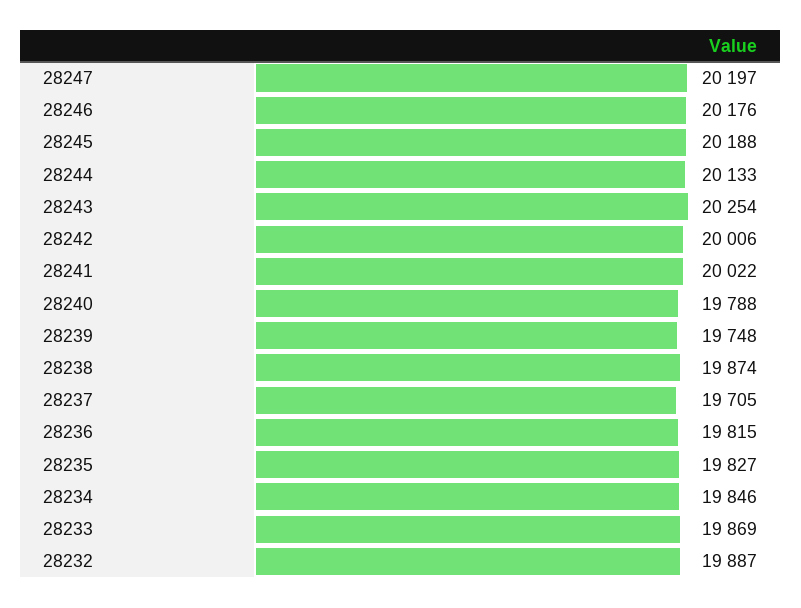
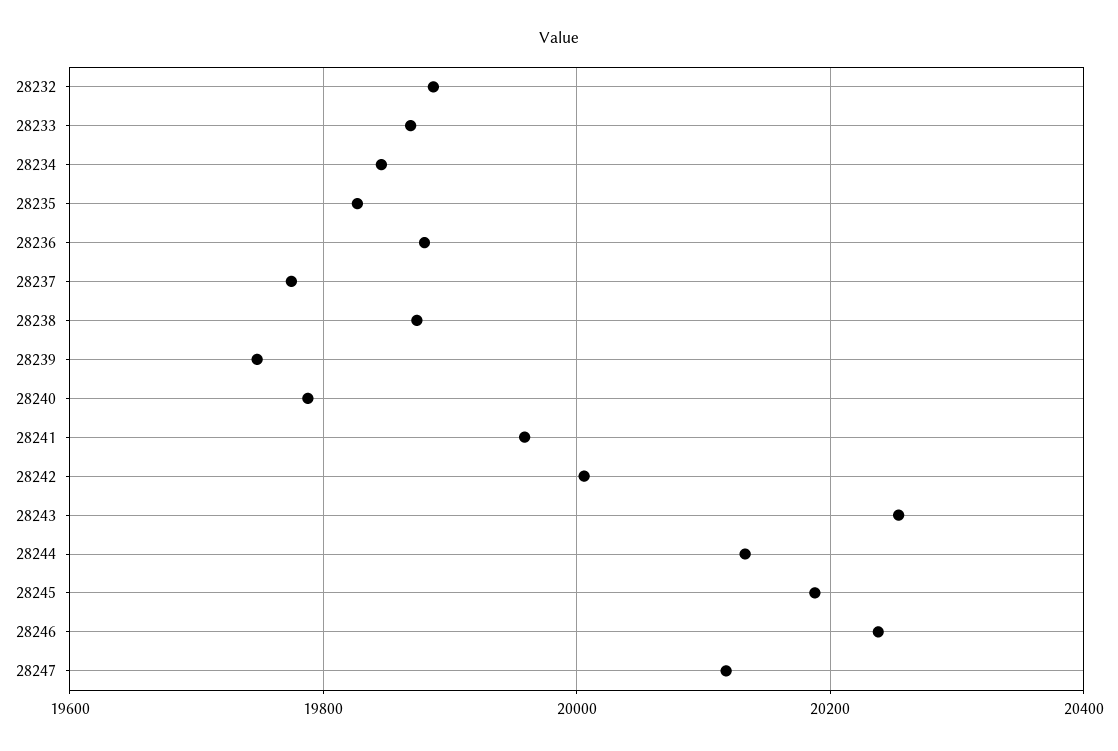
  {
-   "28247": 20197,
+   "28247": 20120,
-   "28246": 20176,
+   "28246": 20240,
    "28245": 20188,
    "28244": 20133,
    "28243": 20254,
    "28242": 20006,
-   "28241": 20022,
+   "28241": 19960,
    "28240": 19788,
    "28239": 19748,
    "28238": 19874,
-   "28237": 19705,
+   "28237": 19780,
-   "28236": 19815,
+   "28236": 19880,
    "28235": 19827,
    "28234": 19846,
    "28233": 19869,
    "28232": 19887
  }

